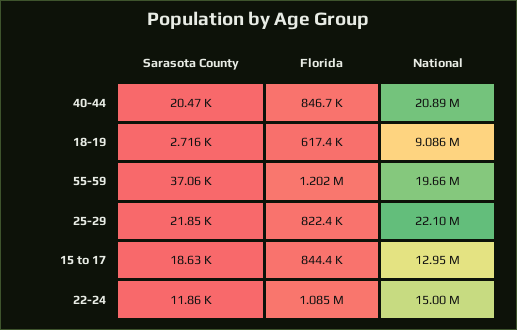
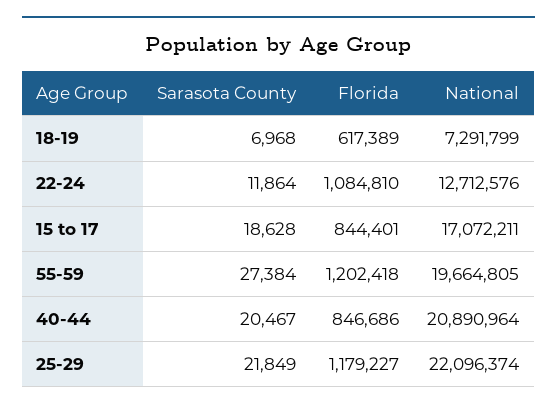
  {
    "Sarasota County": {
      "40-44": 20467,
-     "18-19": 2716,
+     "18-19": 6968,
-     "55-59": 37060,
+     "55-59": 27384,
      "25-29": 21849,
      "15 to 17": 18628,
      "22-24": 11864
    },
    "Florida": {
      "40-44": 846686,
      "18-19": 617389,
      "55-59": 1202418,
-     "25-29": 822400,
+     "25-29": 1179227,
      "15 to 17": 844401,
      "22-24": 1084810
    },
    "National": {
      "40-44": 20890964,
-     "18-19": 9086000,
+     "18-19": 7291799,
      "55-59": 19664805,
      "25-29": 22096374,
-     "15 to 17": 12950000,
+     "15 to 17": 17072211,
-     "22-24": 15000000
+     "22-24": 12712576
    }
  }

